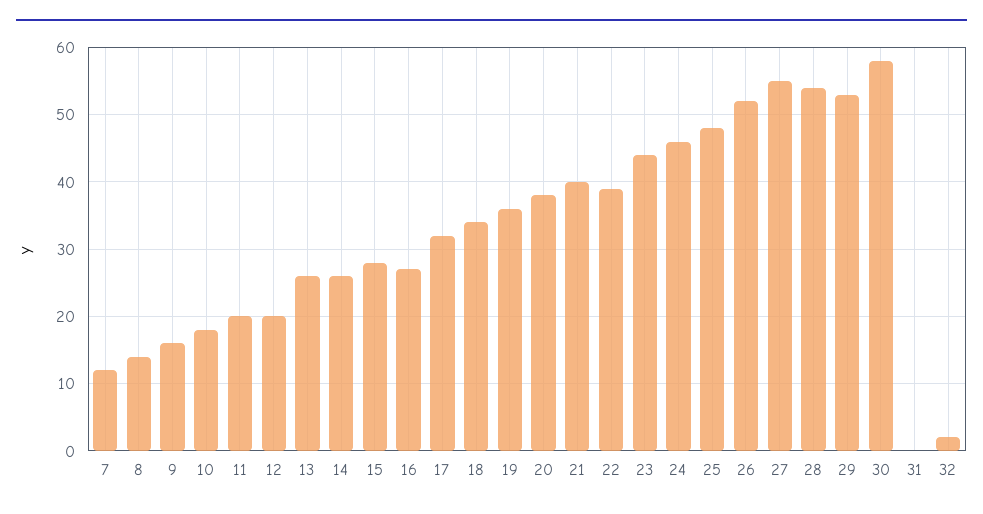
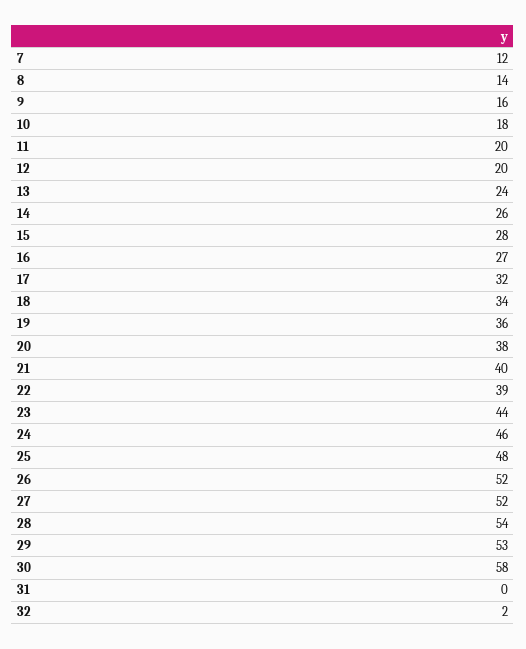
  {
    "7": 12,
    "8": 14,
    "9": 16,
    "10": 18,
    "11": 20,
    "12": 20,
-   "13": 26,
+   "13": 24,
    "14": 26,
    "15": 28,
    "16": 27,
    "17": 32,
    "18": 34,
    "19": 36,
    "20": 38,
    "21": 40,
    "22": 39,
    "23": 44,
    "24": 46,
    "25": 48,
    "26": 52,
-   "27": 55,
+   "27": 52,
    "28": 54,
    "29": 53,
    "30": 58,
    "31": 0,
    "32": 2
  }

